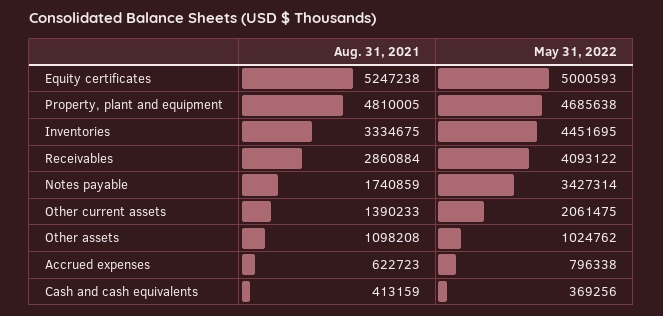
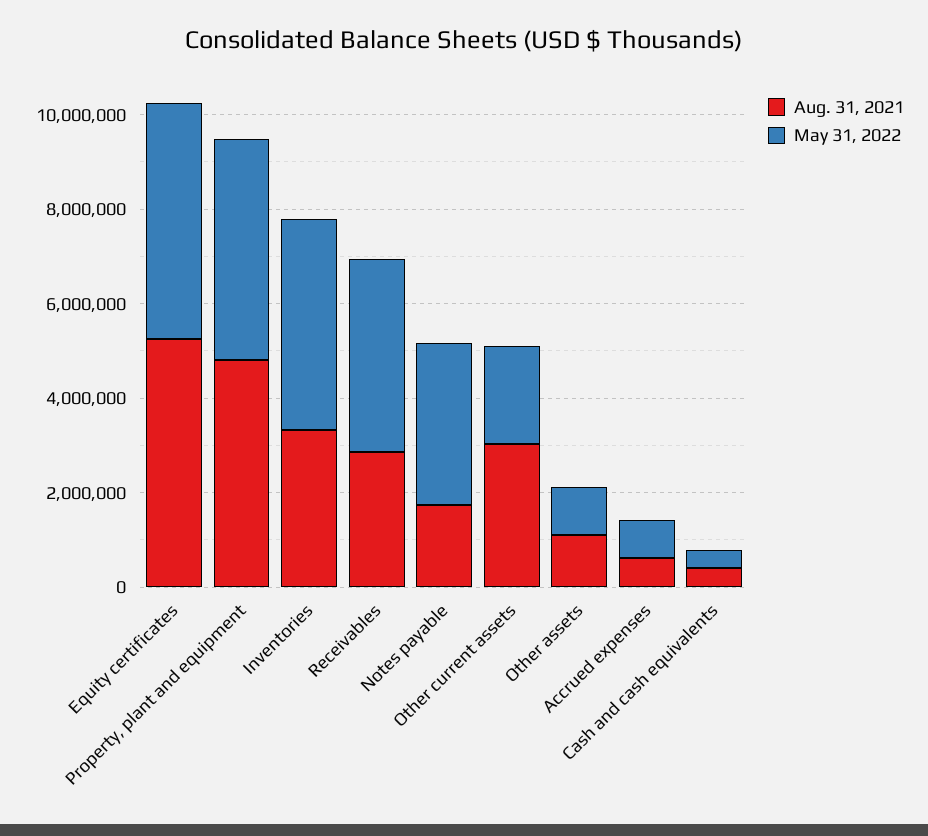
  {
    "Aug. 31, 2021": {
      "Equity certificates": 5247238,
      "Property, plant and equipment": 4810005,
      "Inventories": 3334675,
      "Receivables": 2860884,
      "Notes payable": 1740859,
-     "Other current assets": 1390233,
+     "Other current assets": 3000000,
      "Other assets": 1098208,
      "Accrued expenses": 622723,
      "Cash and cash equivalents": 413159
    },
    "May 31, 2022": {
      "Equity certificates": 5000593,
      "Property, plant and equipment": 4685638,
      "Inventories": 4451695,
      "Receivables": 4093122,
      "Notes payable": 3427314,
      "Other current assets": 2061475,
      "Other assets": 1024762,
      "Accrued expenses": 796338,
      "Cash and cash equivalents": 369256
    }
  }

